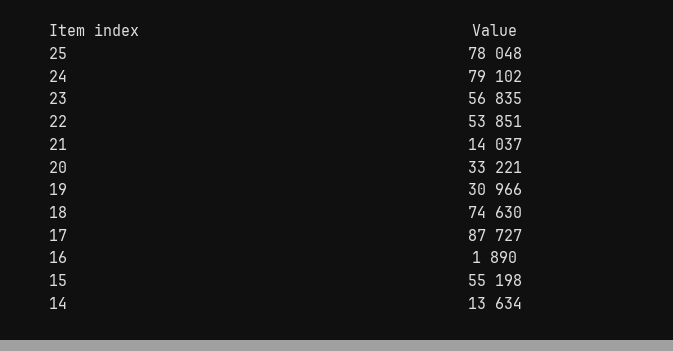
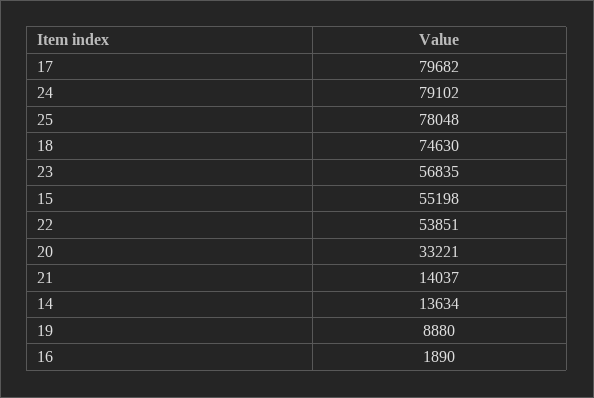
  {
    "25": 78048,
    "24": 79102,
    "23": 56835,
    "22": 53851,
    "21": 14037,
    "20": 33221,
-   "19": 30966,
+   "19": 8880,
    "18": 74630,
-   "17": 87727,
+   "17": 79682,
    "16": 1890,
    "15": 55198,
    "14": 13634
  }

